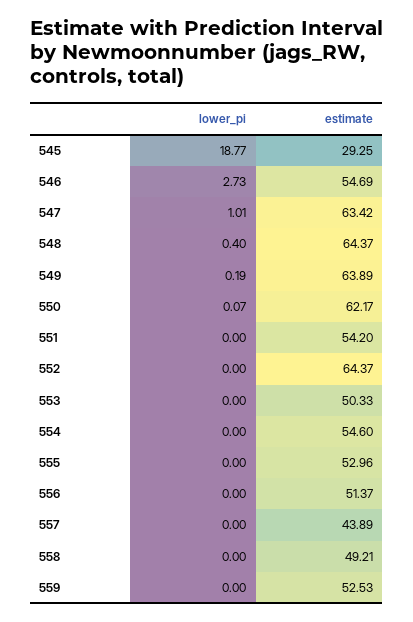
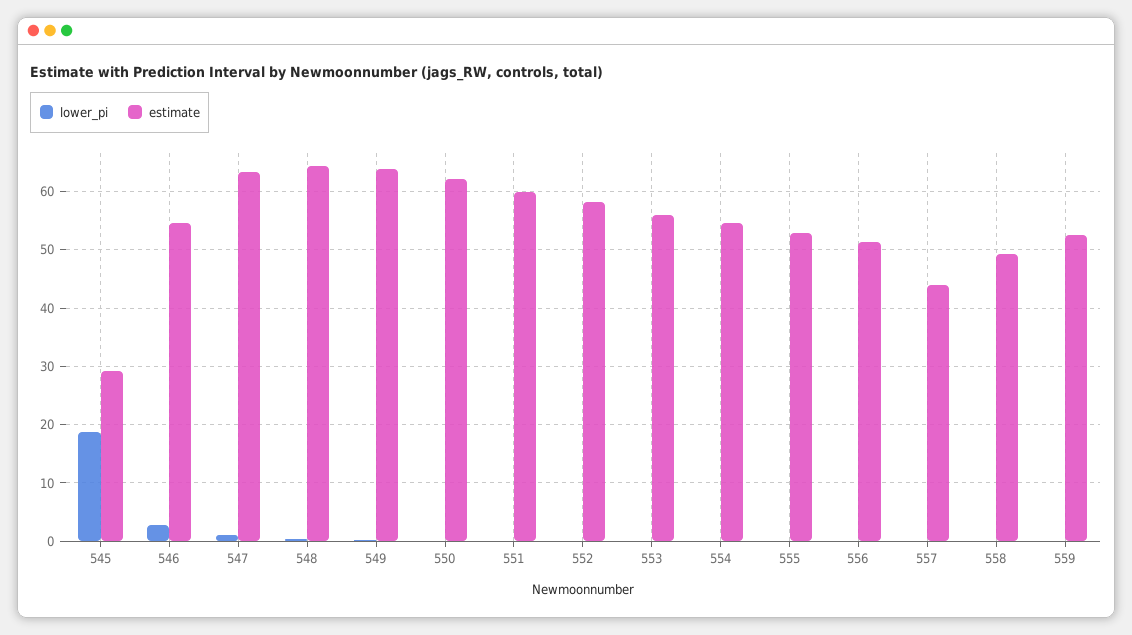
  {
    "lower_pi": {
      "545": 18.77,
      "546": 2.73,
      "547": 1.01,
      "548": 0.4,
      "549": 0.19,
      "550": 0.07,
      "551": 0,
      "552": 0,
      "553": 0,
      "554": 0,
      "555": 0,
      "556": 0,
      "557": 0,
      "558": 0,
      "559": 0
    },
    "estimate": {
      "545": 29.25,
      "546": 54.69,
      "547": 63.42,
      "548": 64.37,
      "549": 63.89,
      "550": 62.17,
-     "551": 54.2,
+     "551": 60,
-     "552": 64.37,
+     "552": 58,
-     "553": 50.33,
+     "553": 56,
      "554": 54.6,
      "555": 52.96,
      "556": 51.37,
      "557": 43.89,
      "558": 49.21,
      "559": 52.53
    }
  }

